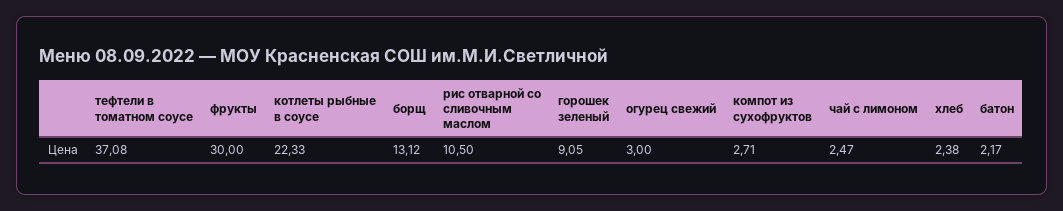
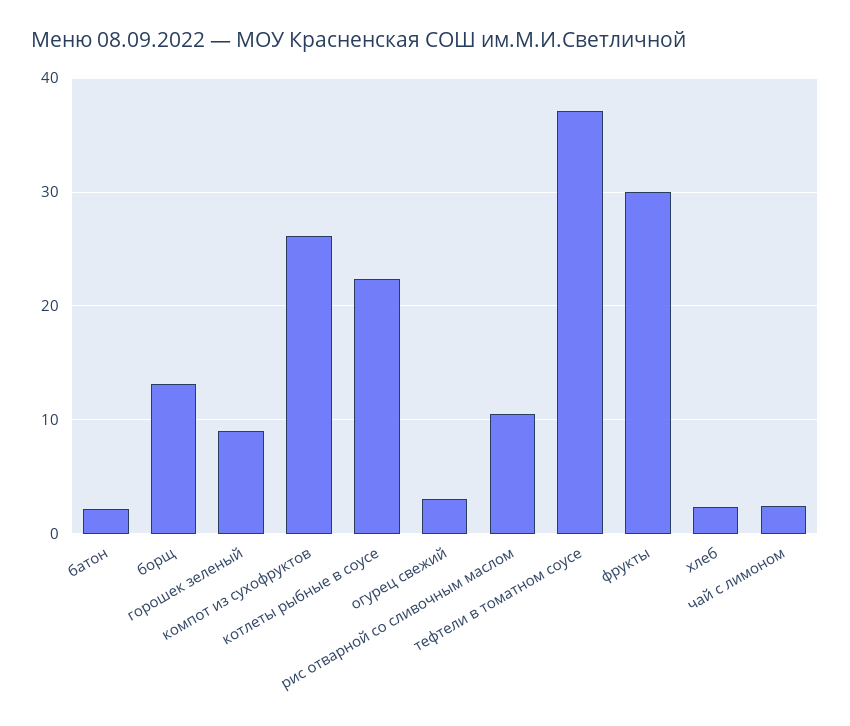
  {
    "тефтели в томатном соусе": 37.08,
    "фрукты": 30,
    "котлеты рыбные в соусе": 22.33,
    "борщ": 13.12,
    "рис отварной со сливочным маслом": 10.5,
    "горошек зеленый": 9.05,
    "огурец свежий": 3,
-   "компот из сухофруктов": 2.71,
+   "компот из сухофруктов": 26,
    "чай с лимоном": 2.47,
    "хлеб": 2.38,
    "батон": 2.17
  }

